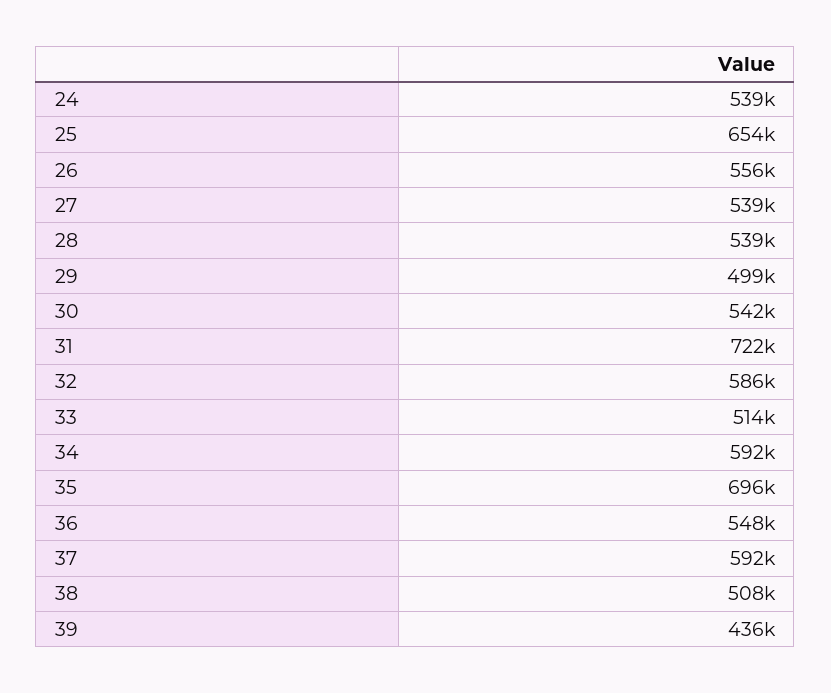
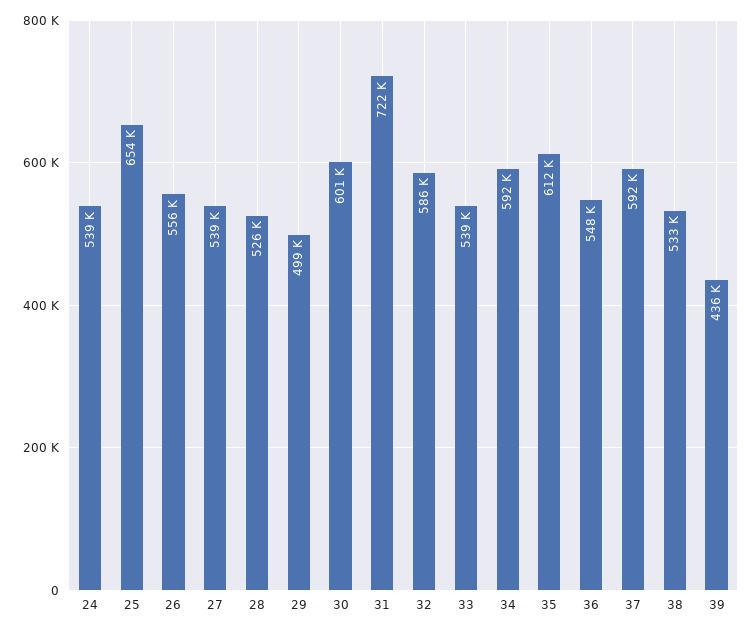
  {
    "24": 539000,
    "25": 654000,
    "26": 556000,
    "27": 539000,
-   "28": 539000,
+   "28": 526000,
    "29": 499000,
-   "30": 542000,
+   "30": 601000,
    "31": 722000,
    "32": 586000,
-   "33": 514000,
+   "33": 539000,
    "34": 592000,
-   "35": 696000,
+   "35": 612000,
    "36": 548000,
    "37": 592000,
-   "38": 508000,
+   "38": 533000,
    "39": 436000
  }

